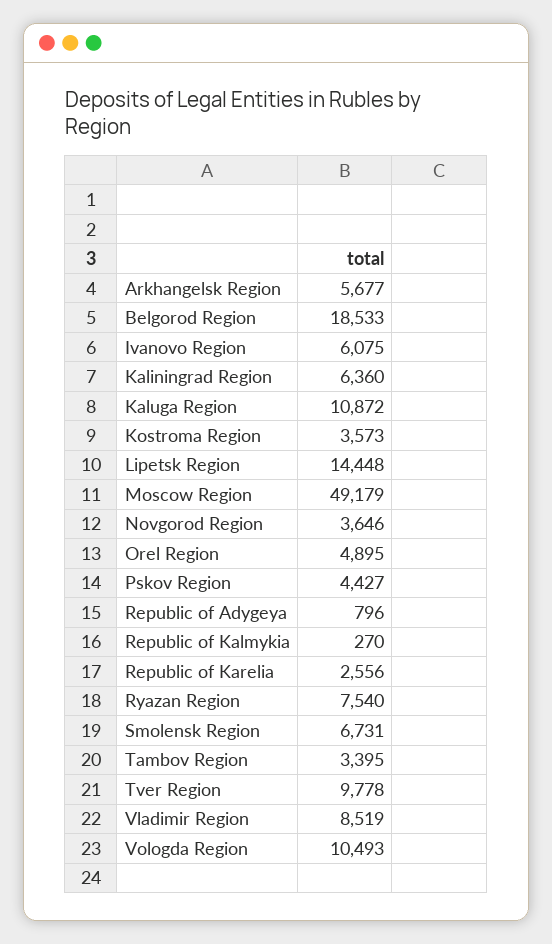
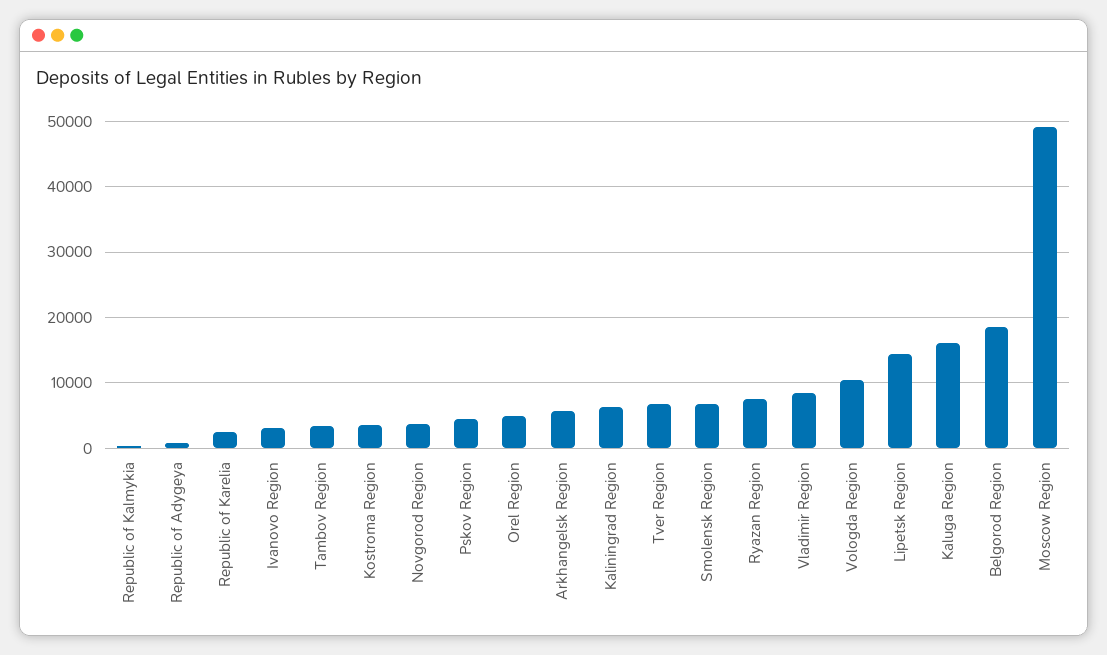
  {
    "Arkhangelsk Region": 5677,
    "Belgorod Region": 18533,
-   "Ivanovo Region": 6075,
+   "Ivanovo Region": 3000,
    "Kaliningrad Region": 6360,
-   "Kaluga Region": 10872,
+   "Kaluga Region": 16000,
    "Kostroma Region": 3573,
    "Lipetsk Region": 14448,
    "Moscow Region": 49179,
    "Novgorod Region": 3646,
    "Orel Region": 4895,
    "Pskov Region": 4427,
    "Republic of Adygeya": 796,
    "Republic of Kalmykia": 270,
    "Republic of Karelia": 2556,
    "Ryazan Region": 7540,
    "Smolensk Region": 6731,
    "Tambov Region": 3395,
-   "Tver Region": 9778,
+   "Tver Region": 7000,
    "Vladimir Region": 8519,
    "Vologda Region": 10493
  }

